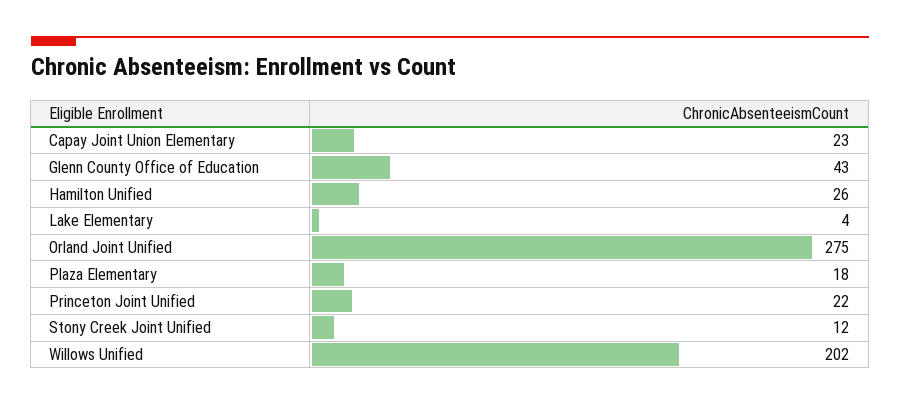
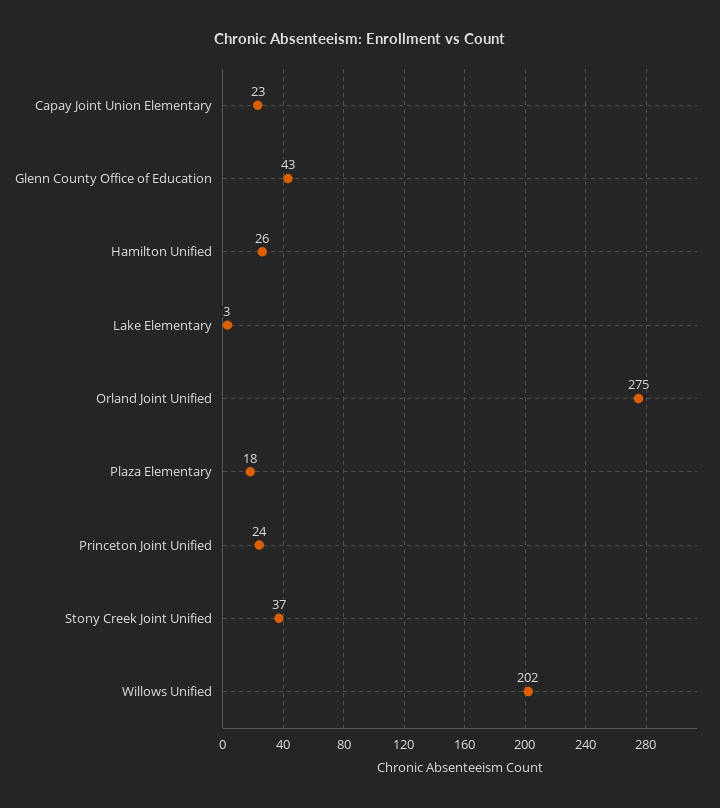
  {
    "Capay Joint Union Elementary": 23,
    "Glenn County Office of Education": 43,
    "Hamilton Unified": 26,
-   "Lake Elementary": 4,
+   "Lake Elementary": 3,
    "Orland Joint Unified": 275,
    "Plaza Elementary": 18,
-   "Princeton Joint Unified": 22,
+   "Princeton Joint Unified": 24,
-   "Stony Creek Joint Unified": 12,
+   "Stony Creek Joint Unified": 37,
    "Willows Unified": 202
  }

